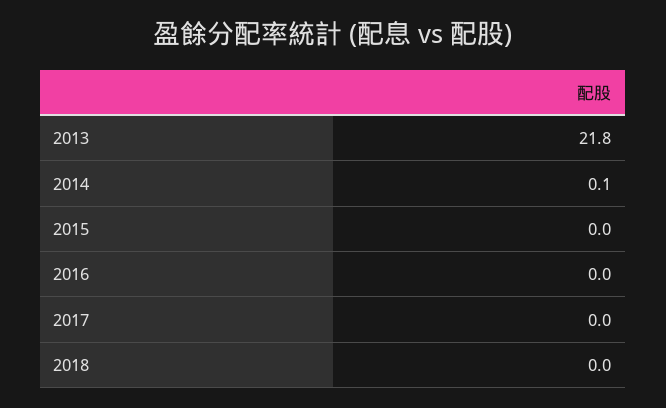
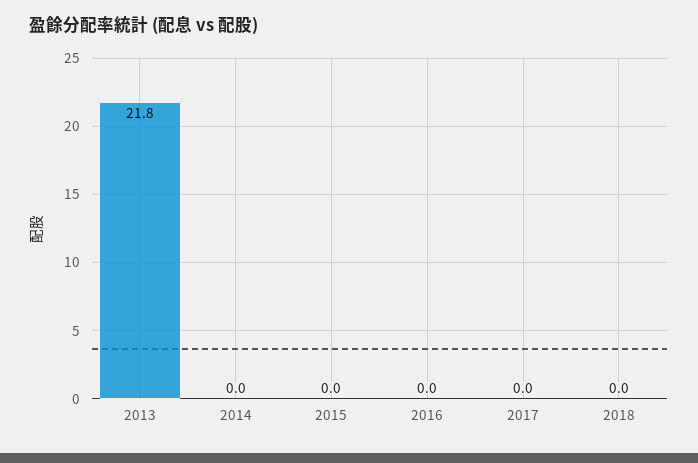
  {
    "2013": 21.8,
-   "2014": 0.1,
+   "2014": 0,
    "2015": 0,
    "2016": 0,
    "2017": 0,
    "2018": 0
  }

